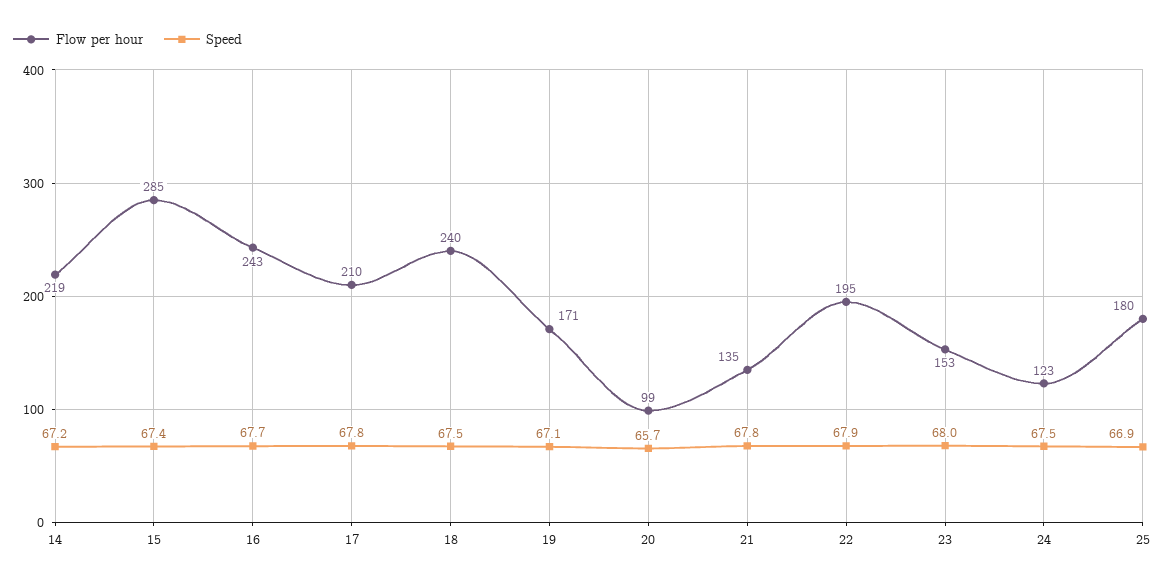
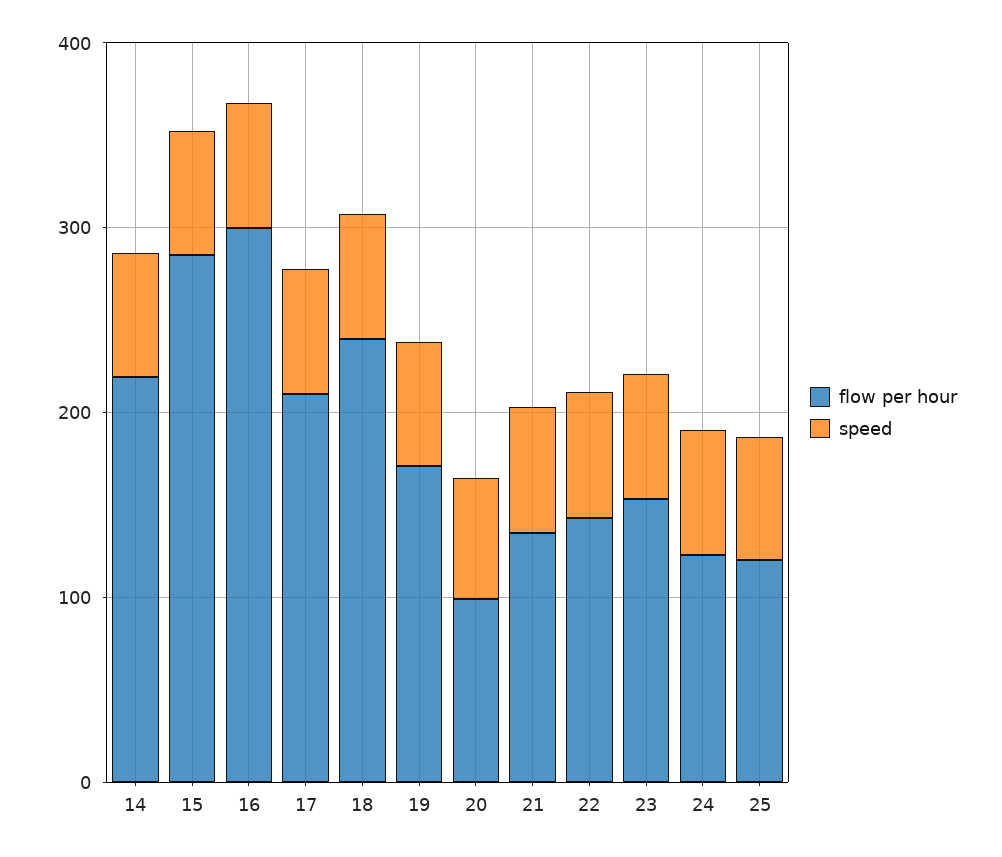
  {
    "Flow per hour": {
      "14": 219,
      "15": 285,
-     "16": 243,
+     "16": 300,
      "17": 210,
      "18": 240,
      "19": 171,
      "20": 99,
      "21": 135,
-     "22": 195,
+     "22": 140,
      "23": 153,
      "24": 123,
-     "25": 180
+     "25": 120
    },
    "Speed": {
      "14": 67.2,
      "15": 67.4,
      "16": 67.7,
      "17": 67.8,
      "18": 67.5,
      "19": 67.1,
      "20": 65.7,
      "21": 67.8,
      "22": 67.9,
      "23": 68,
      "24": 67.5,
      "25": 66.9
    }
  }

